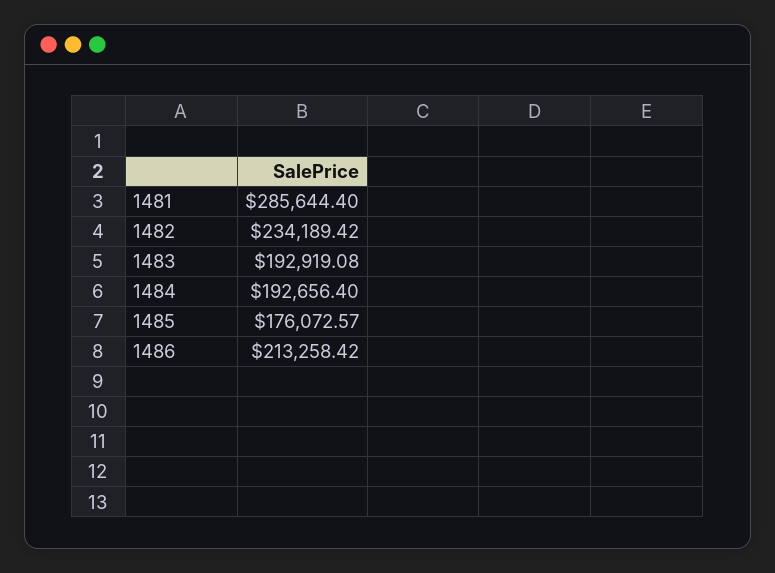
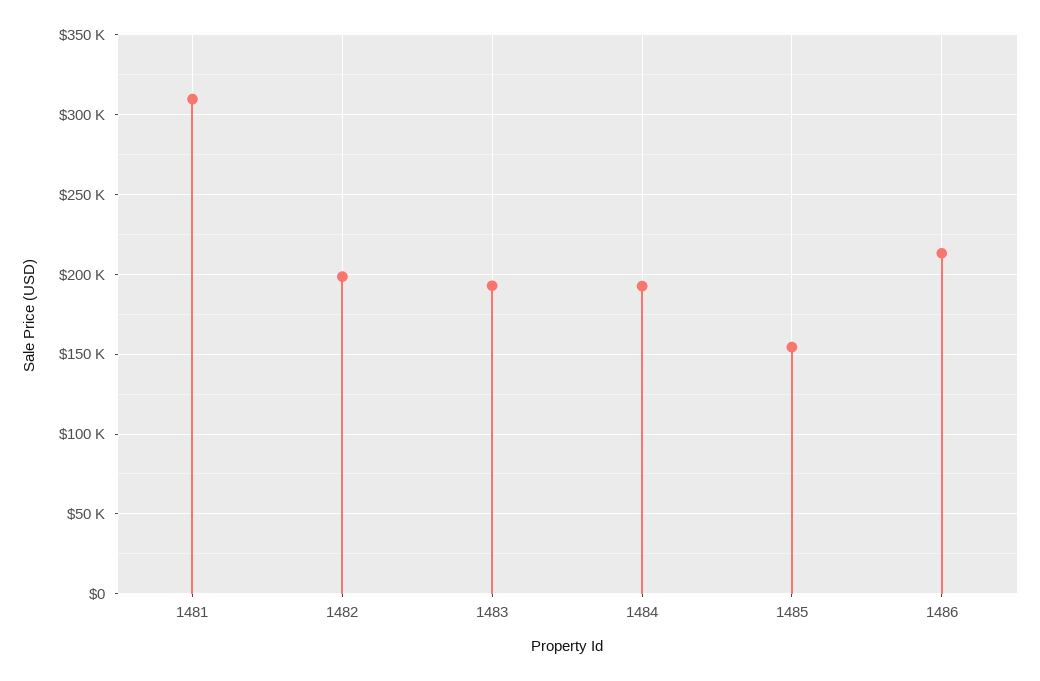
  {
-   "1481": 285644.4,
+   "1481": 310000,
-   "1482": 234189.42,
+   "1482": 200000,
    "1483": 192919.08,
    "1484": 192656.4,
-   "1485": 176072.57,
+   "1485": 155000,
    "1486": 213258.42
  }

